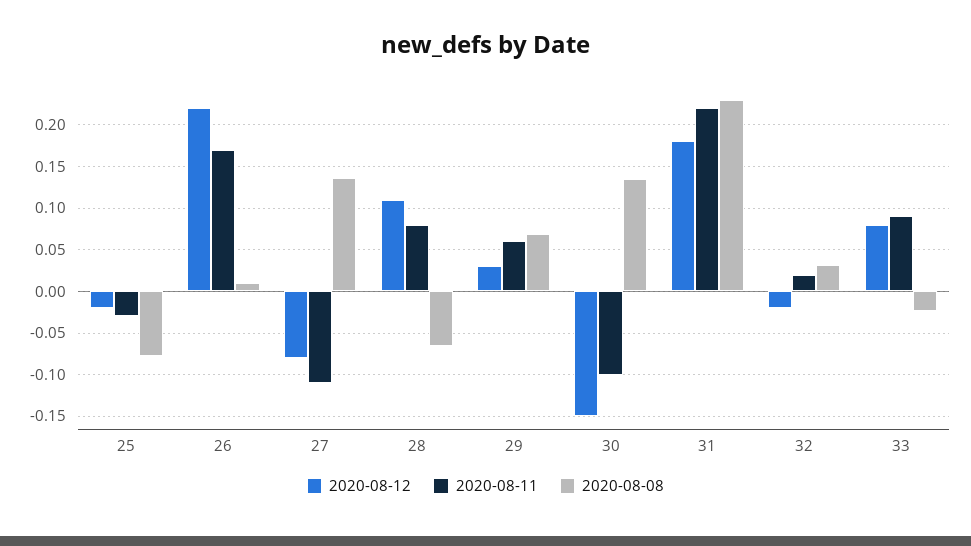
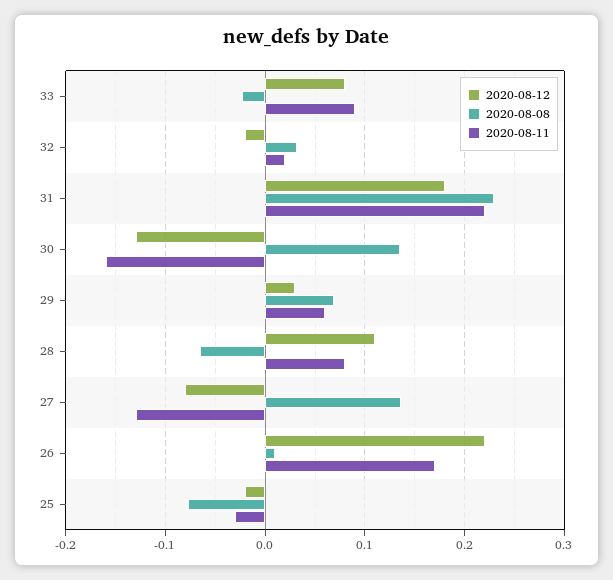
  {
    "2020-08-12": {
      "25": -0.02,
      "26": 0.22,
      "27": -0.08,
      "28": 0.11,
      "29": 0.03,
-     "30": -0.15,
+     "30": -0.13,
      "31": 0.18,
      "32": -0.02,
      "33": 0.08
    },
    "2020-08-11": {
      "25": -0.03,
      "26": 0.17,
-     "27": -0.11,
+     "27": -0.13,
      "28": 0.08,
      "29": 0.06,
-     "30": -0.1,
+     "30": -0.16,
      "31": 0.22,
      "32": 0.02,
      "33": 0.09
    },
    "2020-08-08": {
      "25": -0.08,
      "26": 0.01,
      "27": 0.14,
      "28": -0.07,
      "29": 0.07,
      "30": 0.14,
      "31": 0.23,
      "32": 0.03,
      "33": -0.02
    }
  }

